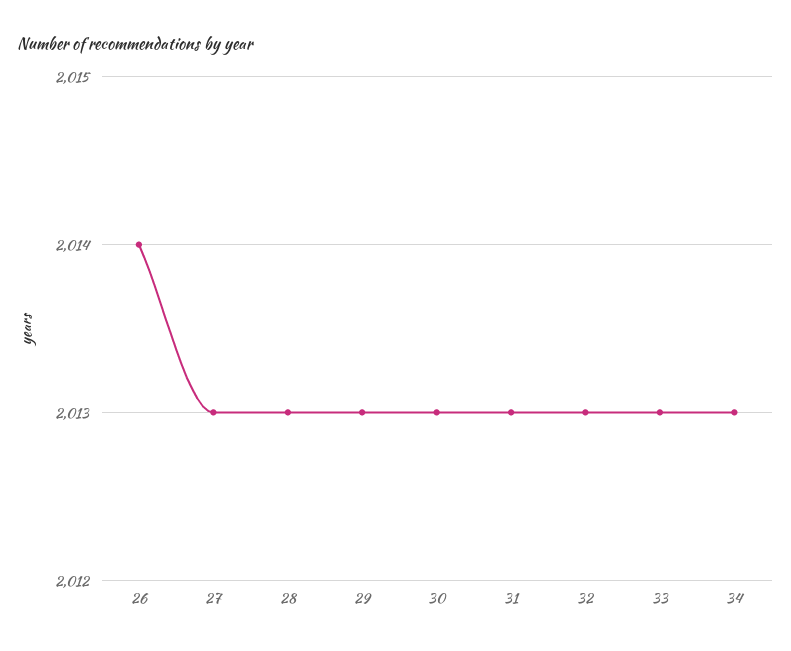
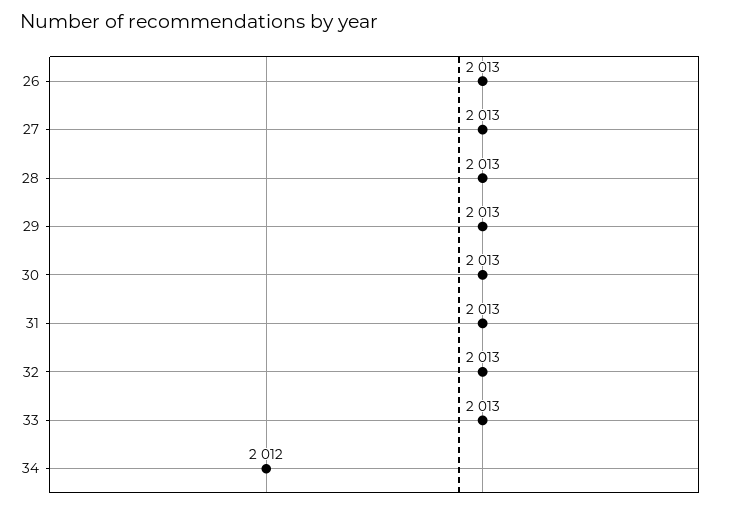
  {
-   "26": 2014,
+   "26": 2013,
    "27": 2013,
    "28": 2013,
    "29": 2013,
    "30": 2013,
    "31": 2013,
    "32": 2013,
    "33": 2013,
-   "34": 2013
+   "34": 2012
  }

